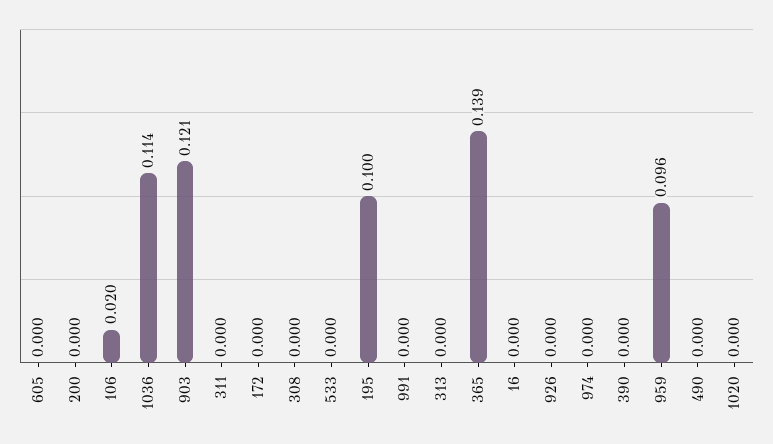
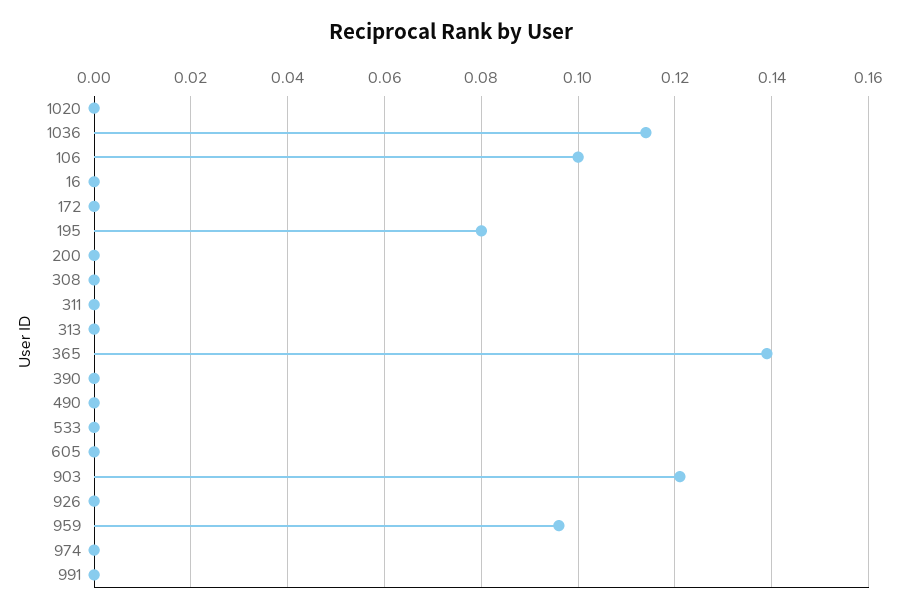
  {
    "605": 0,
    "200": 0,
-   "106": 0.02,
+   "106": 0.1,
    "1036": 0.114,
    "903": 0.121,
    "311": 0,
    "172": 0,
    "308": 0,
    "533": 0,
-   "195": 0.1,
+   "195": 0.08,
    "991": 0,
    "313": 0,
    "365": 0.139,
    "16": 0,
    "926": 0,
    "974": 0,
    "390": 0,
    "959": 0.096,
    "490": 0,
    "1020": 0
  }

